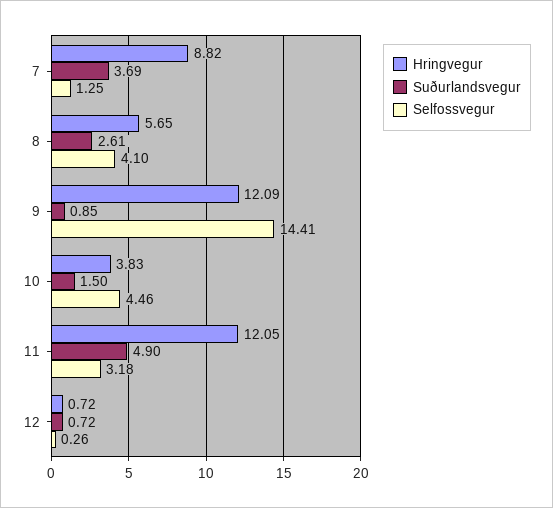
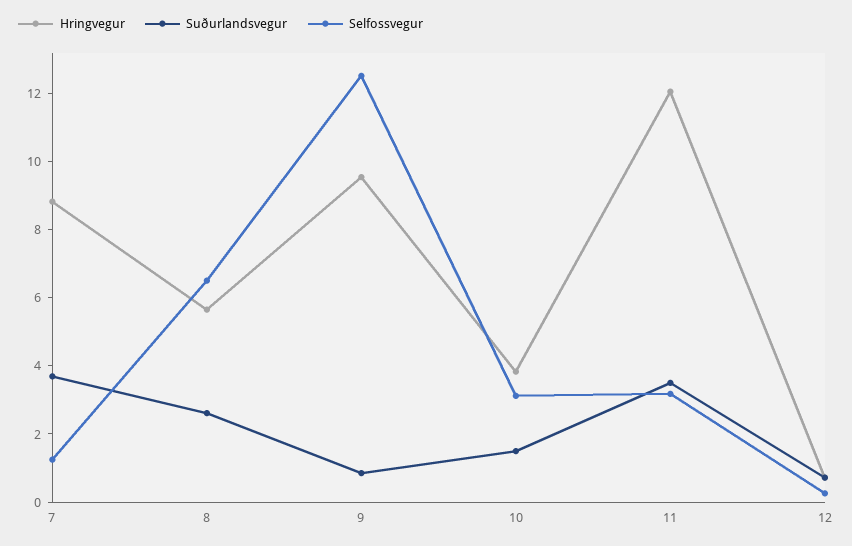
  {
    "Hringvegur": {
      "7": 8.82,
      "8": 5.65,
-     "9": 12.09,
+     "9": 9.5,
      "10": 3.83,
      "11": 12.05,
      "12": 0.72
    },
    "Suðurlandsvegur": {
      "7": 3.69,
      "8": 2.61,
      "9": 0.85,
      "10": 1.5,
-     "11": 4.9,
+     "11": 3.5,
      "12": 0.72
    },
    "Selfossvegur": {
      "7": 1.25,
-     "8": 4.1,
+     "8": 6.5,
-     "9": 14.41,
+     "9": 12.5,
-     "10": 4.46,
+     "10": 3,
      "11": 3.18,
      "12": 0.26
    }
  }

